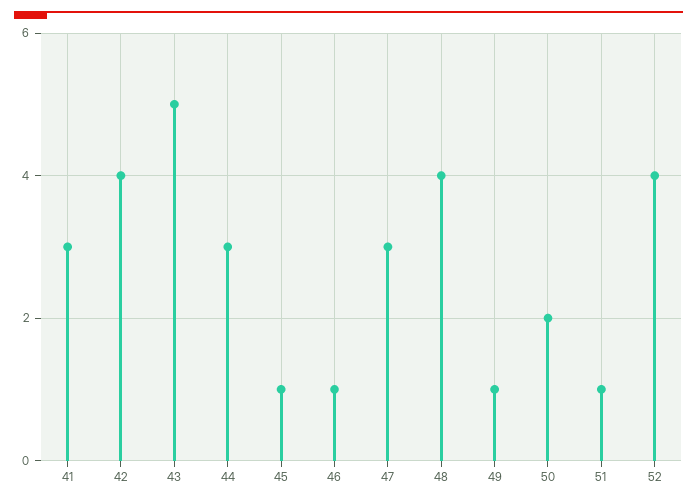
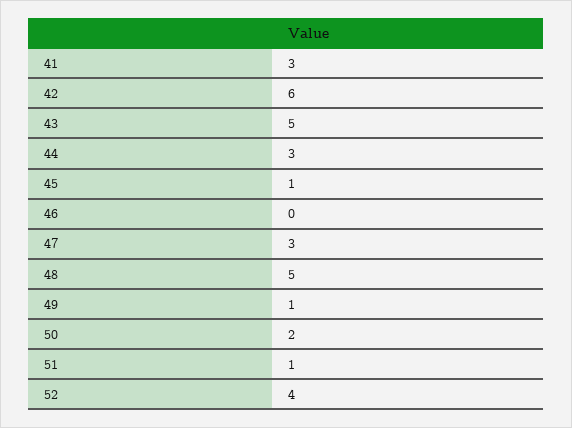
  {
    "41": 3,
-   "42": 4,
+   "42": 6,
    "43": 5,
    "44": 3,
    "45": 1,
-   "46": 1,
+   "46": 0,
    "47": 3,
-   "48": 4,
+   "48": 5,
    "49": 1,
    "50": 2,
    "51": 1,
    "52": 4
  }

